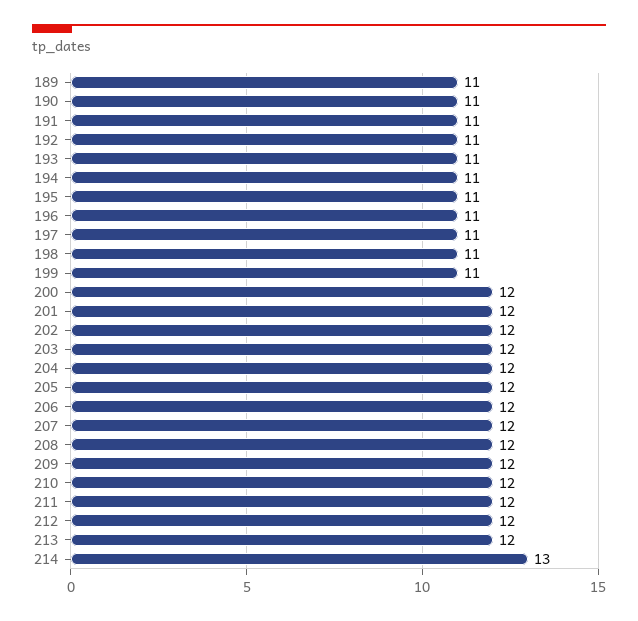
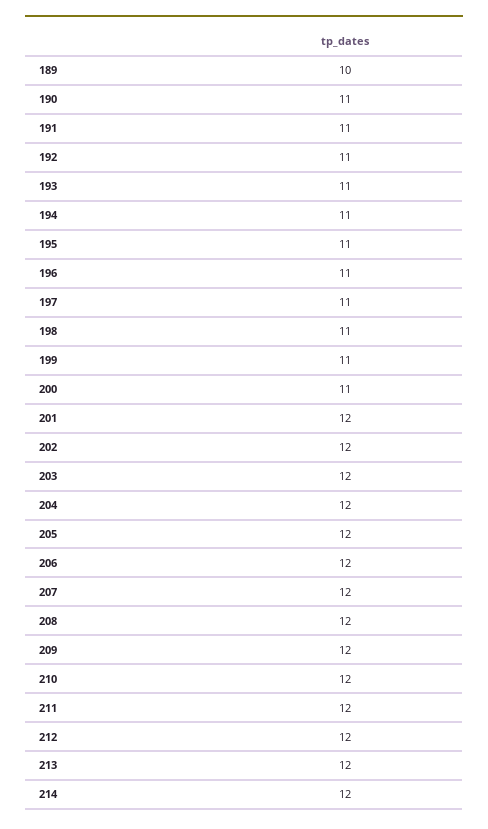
  {
-   "189": 11,
+   "189": 10,
    "190": 11,
    "191": 11,
    "192": 11,
    "193": 11,
    "194": 11,
    "195": 11,
    "196": 11,
    "197": 11,
    "198": 11,
    "199": 11,
-   "200": 12,
+   "200": 11,
    "201": 12,
    "202": 12,
    "203": 12,
    "204": 12,
    "205": 12,
    "206": 12,
    "207": 12,
    "208": 12,
    "209": 12,
    "210": 12,
    "211": 12,
    "212": 12,
    "213": 12,
-   "214": 13
+   "214": 12
  }

